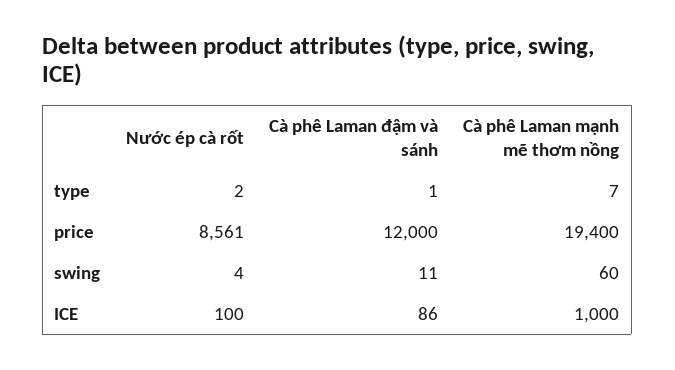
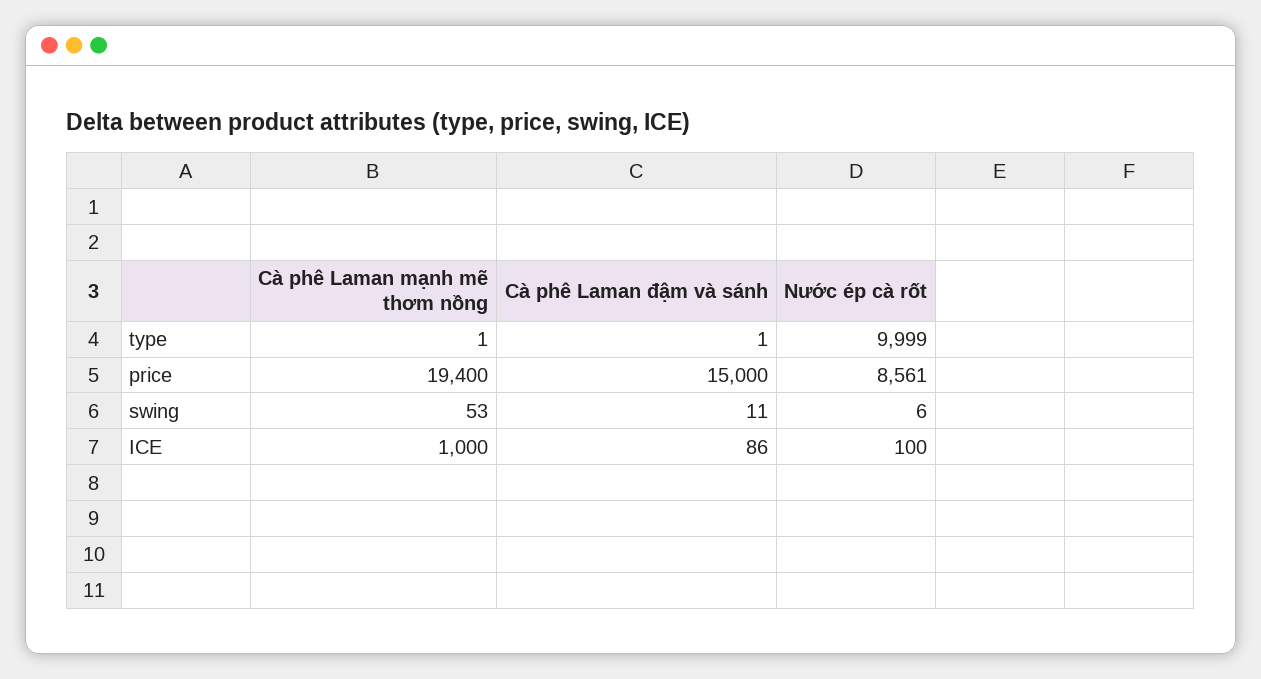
  {
    "Nước ép cà rốt": {
-     "type": 2,
+     "type": 9999,
      "price": 8561,
-     "swing": 4,
+     "swing": 6,
      "ICE": 100
    },
    "Cà phê Laman đậm và sánh": {
      "type": 1,
-     "price": 12000,
+     "price": 15000,
      "swing": 11,
      "ICE": 86
    },
    "Cà phê Laman mạnh mẽ thơm nồng": {
-     "type": 7,
+     "type": 1,
      "price": 19400,
-     "swing": 60,
+     "swing": 53,
      "ICE": 1000
    }
  }

